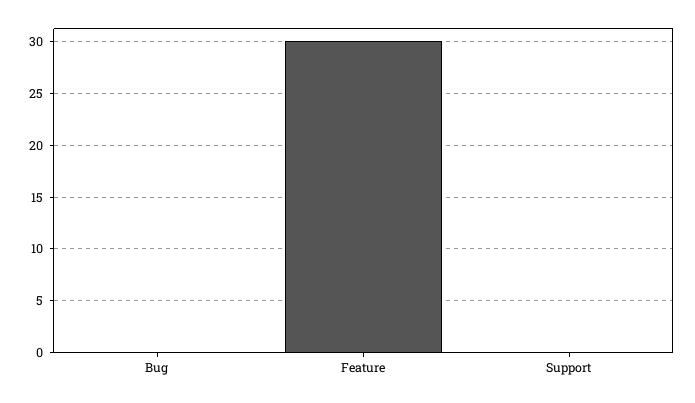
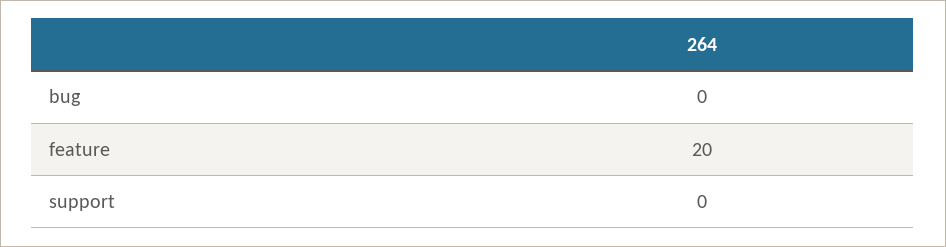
  {
    "Bug": 0,
-   "Feature": 30,
+   "Feature": 20,
    "Support": 0
  }

